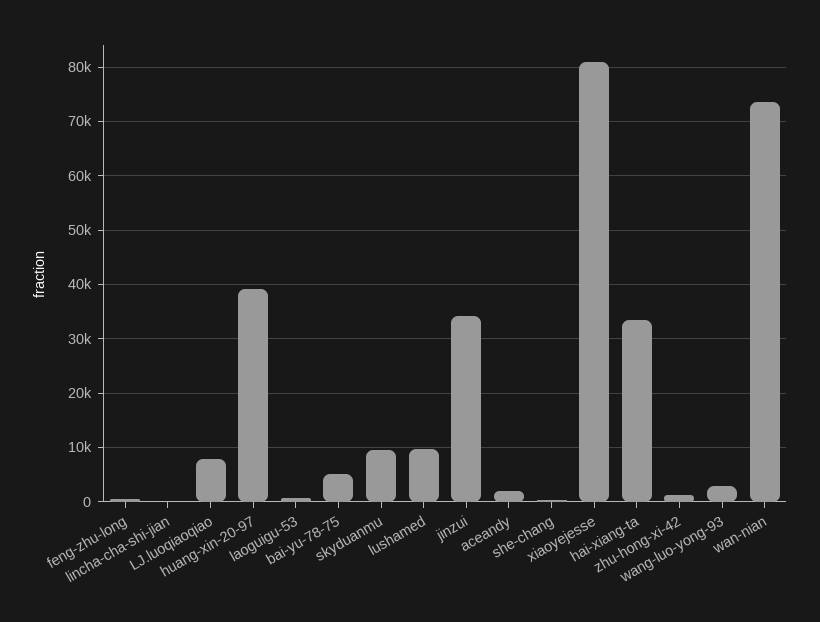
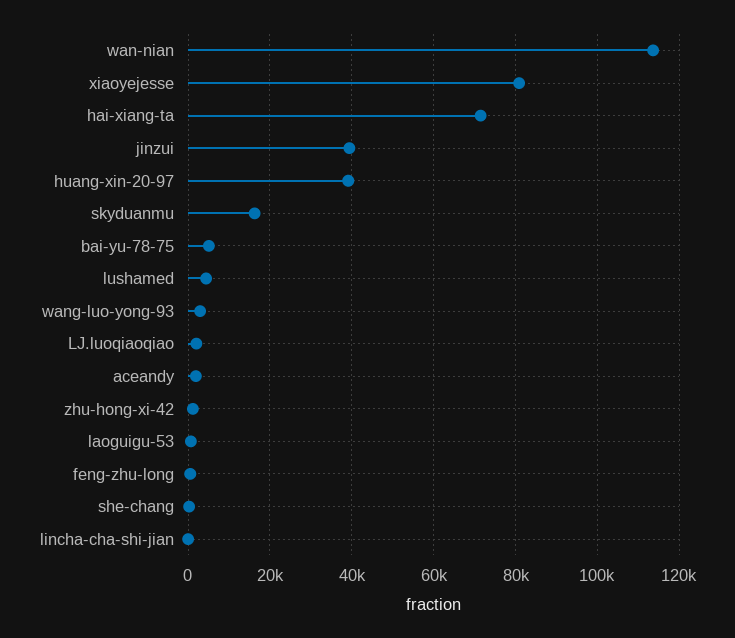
  {
    "feng-zhu-long": 0,
    "lincha-cha-shi-jian": 0,
-   "LJ.luoqiaoqiao": 8000,
+   "LJ.luoqiaoqiao": 2000,
    "huang-xin-20-97": 40000,
    "laoguigu-53": 0,
    "bai-yu-78-75": 6000,
-   "skyduanmu": 10000,
+   "skyduanmu": 16000,
-   "lushamed": 10000,
+   "lushamed": 4000,
-   "jinzui": 34000,
+   "jinzui": 40000,
    "aceandy": 2000,
    "she-chang": 0,
    "xiaoyejesse": 80000,
-   "hai-xiang-ta": 34000,
+   "hai-xiang-ta": 72000,
    "zhu-hong-xi-42": 2000,
    "wang-luo-yong-93": 2000,
-   "wan-nian": 74000
+   "wan-nian": 114000
  }

